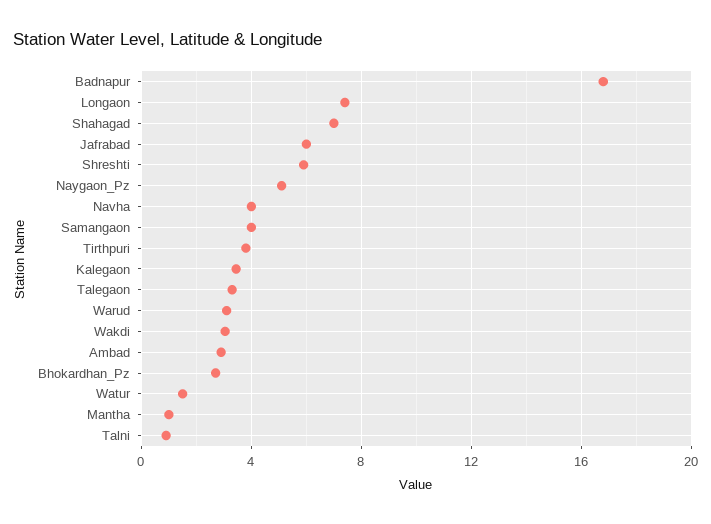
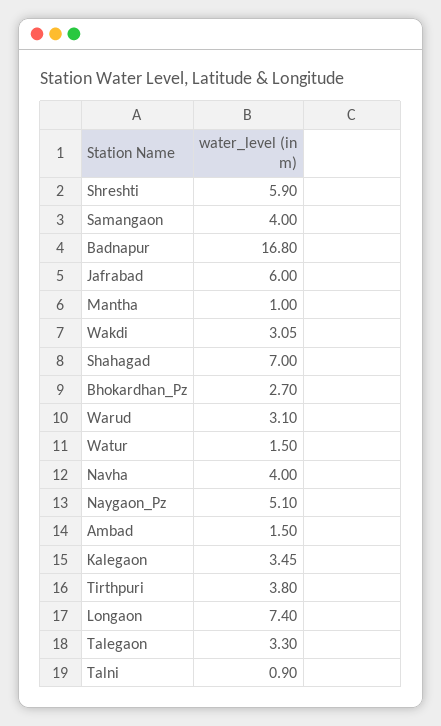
  {
    "Badnapur": 16.8,
    "Longaon": 7.4,
    "Shahagad": 7,
    "Jafrabad": 6,
    "Shreshti": 5.9,
    "Naygaon_Pz": 5.1,
    "Navha": 4,
    "Samangaon": 4,
    "Tirthpuri": 3.8,
    "Kalegaon": 3.45,
    "Talegaon": 3.3,
    "Warud": 3.1,
    "Wakdi": 3.05,
-   "Ambad": 3,
+   "Ambad": 1.5,
    "Bhokardhan_Pz": 2.7,
    "Watur": 1.5,
    "Mantha": 1,
    "Talni": 0.9
  }

